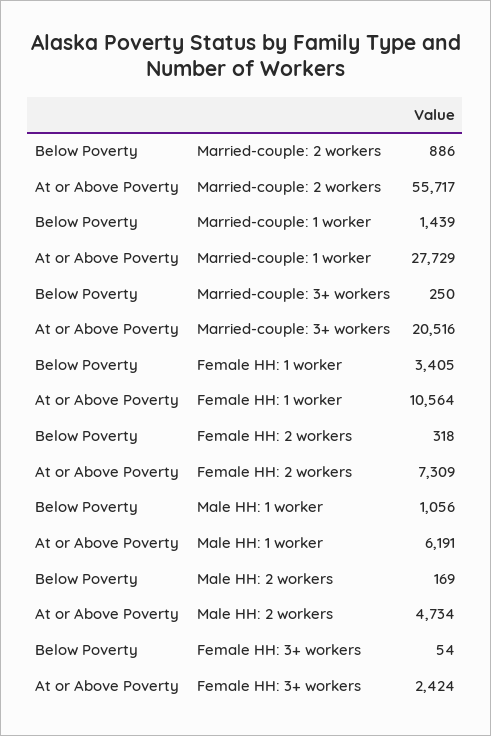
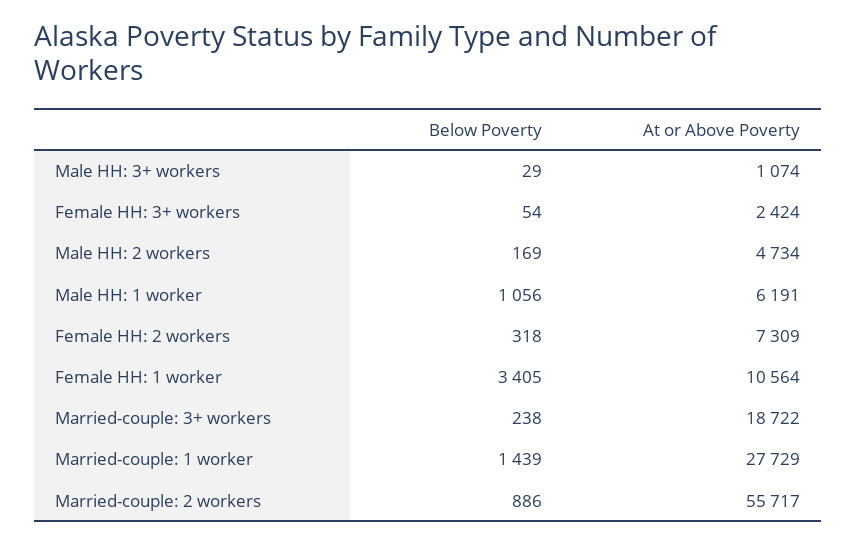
  {
    "Below Poverty": {
      "Married-couple: 2 workers": 886,
      "Married-couple: 1 worker": 1439,
-     "Married-couple: 3+ workers": 250,
+     "Married-couple: 3+ workers": 238,
      "Female HH: 1 worker": 3405,
      "Female HH: 2 workers": 318,
      "Male HH: 1 worker": 1056,
      "Male HH: 2 workers": 169,
-     "Female HH: 3+ workers": 54
+     "Female HH: 3+ workers": 54,
+     "Male HH: 3+ workers": 29
    },
    "At or Above Poverty": {
      "Married-couple: 2 workers": 55717,
      "Married-couple: 1 worker": 27729,
-     "Married-couple: 3+ workers": 20516,
+     "Married-couple: 3+ workers": 18722,
      "Female HH: 1 worker": 10564,
      "Female HH: 2 workers": 7309,
      "Male HH: 1 worker": 6191,
      "Male HH: 2 workers": 4734,
-     "Female HH: 3+ workers": 2424
+     "Female HH: 3+ workers": 2424,
+     "Male HH: 3+ workers": 1074
    }
  }

